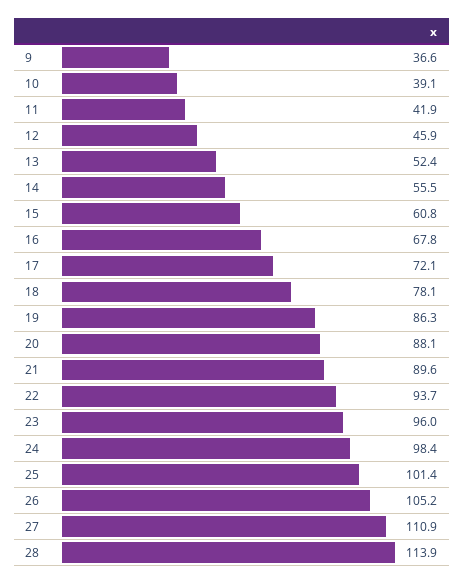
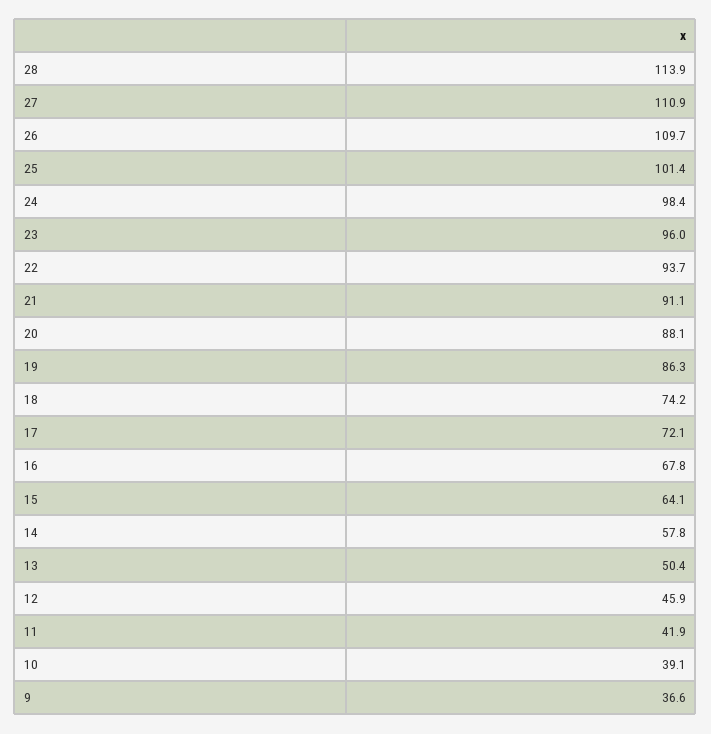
  {
    "9": 36.6,
    "10": 39.1,
    "11": 41.9,
    "12": 45.9,
-   "13": 52.4,
+   "13": 50.4,
-   "14": 55.5,
+   "14": 57.8,
-   "15": 60.8,
+   "15": 64.1,
    "16": 67.8,
    "17": 72.1,
-   "18": 78.1,
+   "18": 74.2,
    "19": 86.3,
    "20": 88.1,
-   "21": 89.6,
+   "21": 91.1,
    "22": 93.7,
    "23": 96,
    "24": 98.4,
    "25": 101.4,
-   "26": 105.2,
+   "26": 109.7,
    "27": 110.9,
    "28": 113.9
  }

